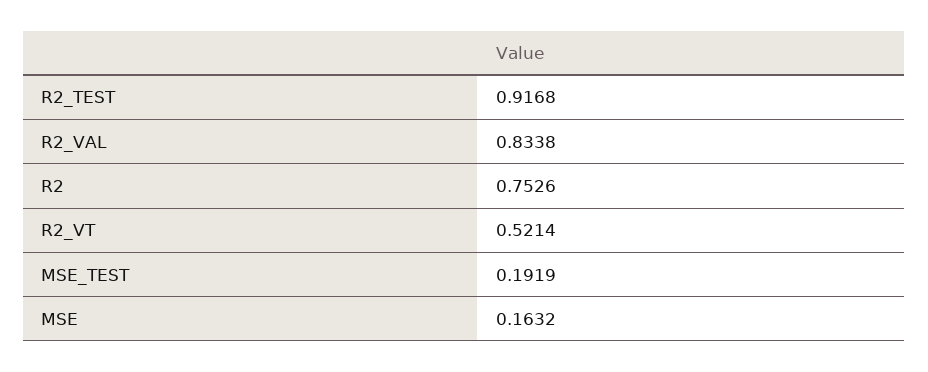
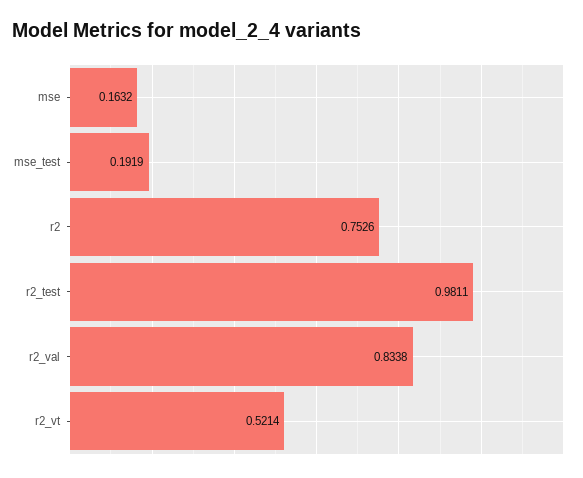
  {
-   "R2_TEST": 0.9168,
+   "R2_TEST": 0.9811,
    "R2_VAL": 0.8338,
    "R2": 0.7526,
    "R2_VT": 0.5214,
    "MSE_TEST": 0.1919,
    "MSE": 0.1632
  }

